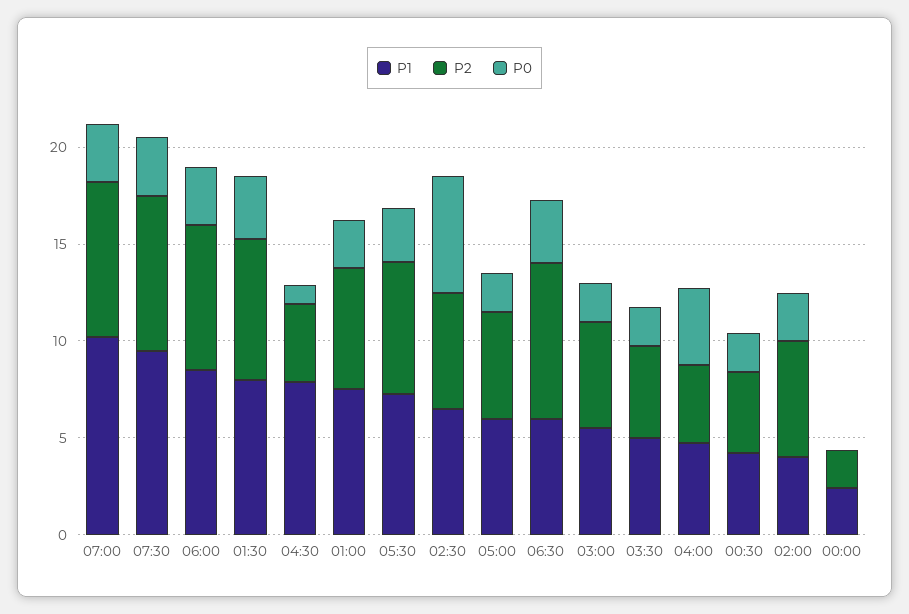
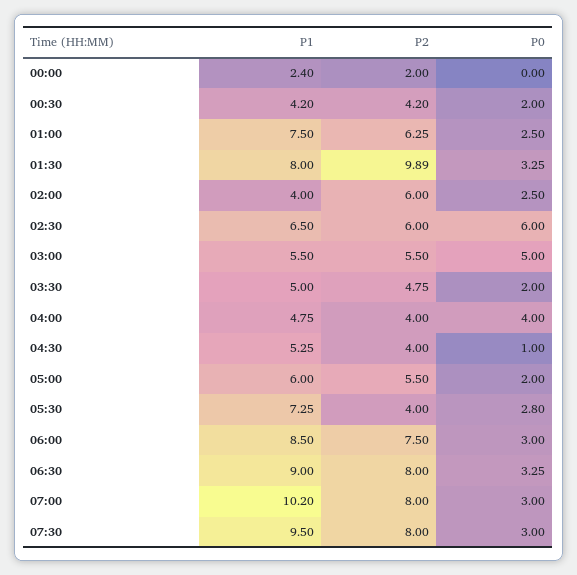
  {
    "P1": {
      "07:00": 10.2,
      "07:30": 9.5,
      "06:00": 8.5,
      "01:30": 8,
-     "04:30": 8,
+     "04:30": 5.25,
      "01:00": 7.5,
      "05:30": 7.25,
      "02:30": 6.5,
      "05:00": 6,
-     "06:30": 6,
+     "06:30": 9,
      "03:00": 5.5,
      "03:30": 5,
      "04:00": 4.75,
      "00:30": 4.2,
      "02:00": 4,
      "00:00": 2.4
    },
    "P2": {
      "07:00": 8,
      "07:30": 8,
      "06:00": 7.5,
-     "01:30": 7,
+     "01:30": 9.89,
      "04:30": 4,
      "01:00": 6.25,
-     "05:30": 7,
+     "05:30": 4,
      "02:30": 6,
      "05:00": 5.5,
      "06:30": 8,
      "03:00": 5.5,
      "03:30": 4.75,
      "04:00": 4,
      "00:30": 4.2,
      "02:00": 6,
      "00:00": 2
    },
    "P0": {
      "07:00": 3,
      "07:30": 3,
      "06:00": 3,
      "01:30": 3.25,
      "04:30": 1,
      "01:00": 2.5,
      "05:30": 2.8,
      "02:30": 6,
      "05:00": 2,
      "06:30": 3.25,
-     "03:00": 2,
+     "03:00": 5,
      "03:30": 2,
      "04:00": 4,
      "00:30": 2,
      "02:00": 2.5,
      "00:00": 0
    }
  }

